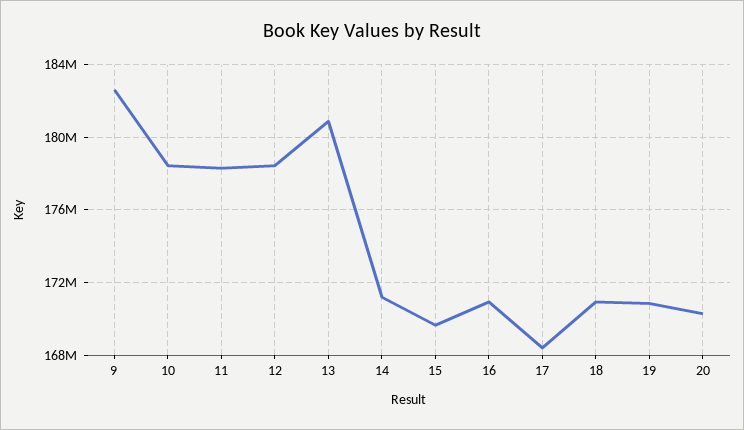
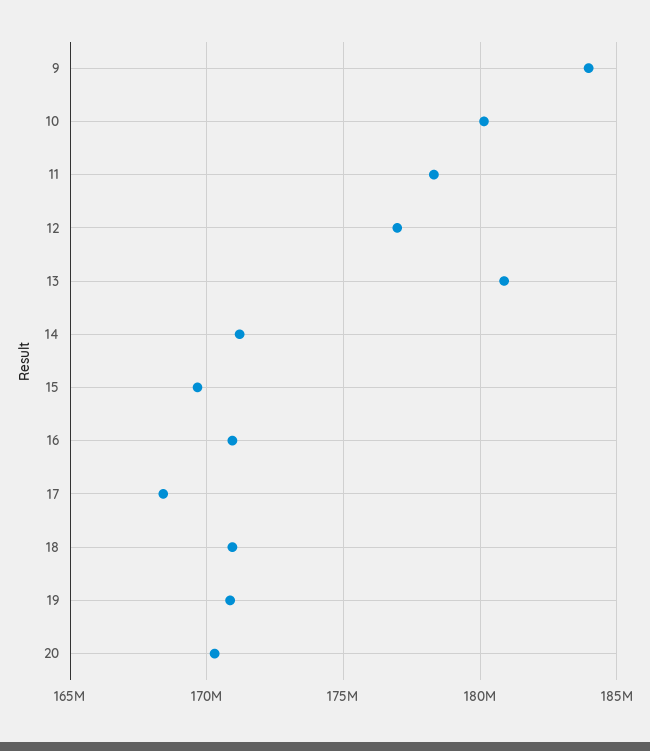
  {
-   "9": 182500000,
+   "9": 184000000,
-   "10": 178500000,
+   "10": 180000000,
    "11": 178500000,
-   "12": 178500000,
+   "12": 177000000,
    "13": 181000000,
    "14": 171000000,
    "15": 169500000,
    "16": 171000000,
    "17": 168500000,
    "18": 171000000,
    "19": 171000000,
    "20": 170500000
  }

